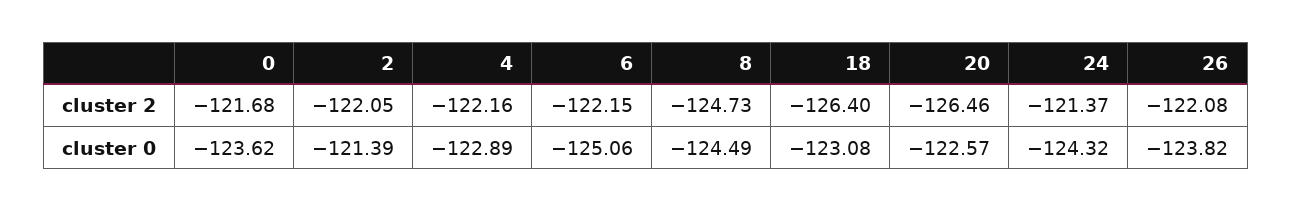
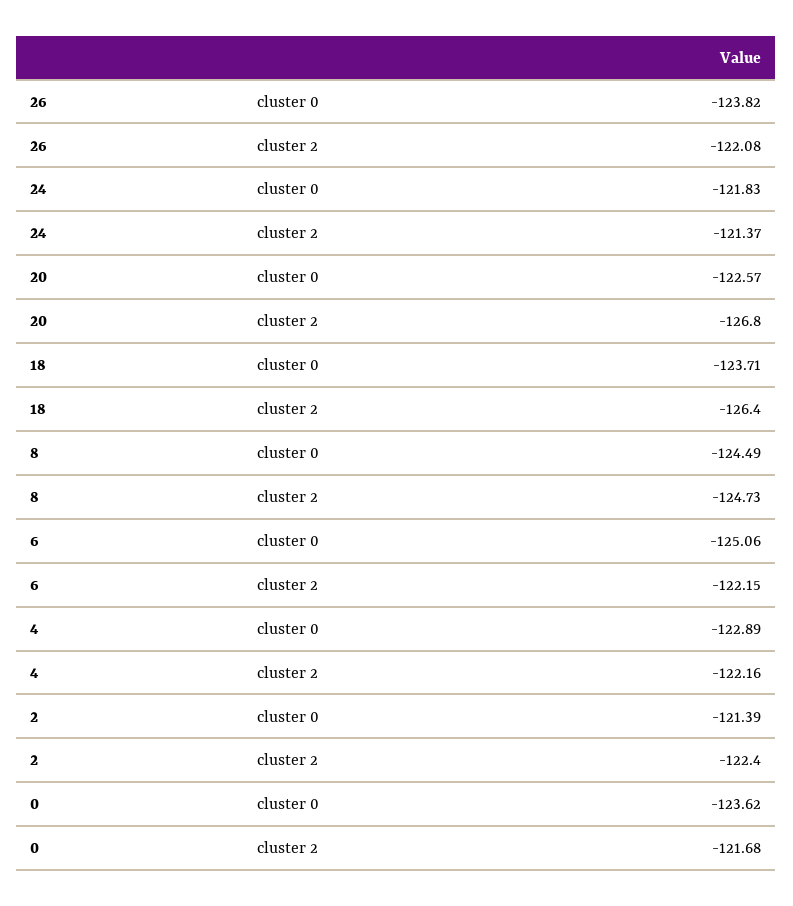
  {
    "0": {
      "cluster 2": -121.68,
      "cluster 0": -123.62
    },
    "2": {
-     "cluster 2": -122.05,
+     "cluster 2": -122.4,
      "cluster 0": -121.39
    },
    "4": {
      "cluster 2": -122.16,
      "cluster 0": -122.89
    },
    "6": {
      "cluster 2": -122.15,
      "cluster 0": -125.06
    },
    "8": {
      "cluster 2": -124.73,
      "cluster 0": -124.49
    },
    "18": {
      "cluster 2": -126.4,
-     "cluster 0": -123.08
+     "cluster 0": -123.71
    },
    "20": {
-     "cluster 2": -126.46,
+     "cluster 2": -126.8,
      "cluster 0": -122.57
    },
    "24": {
      "cluster 2": -121.37,
-     "cluster 0": -124.32
+     "cluster 0": -121.83
    },
    "26": {
      "cluster 2": -122.08,
      "cluster 0": -123.82
    }
  }

